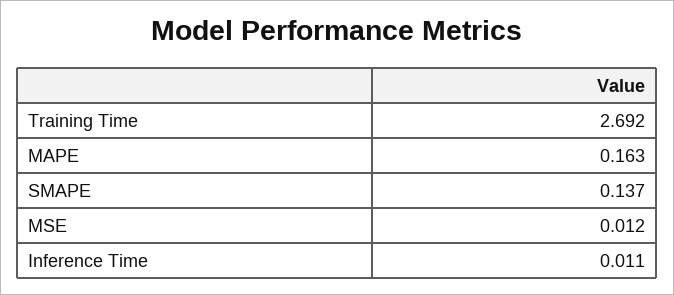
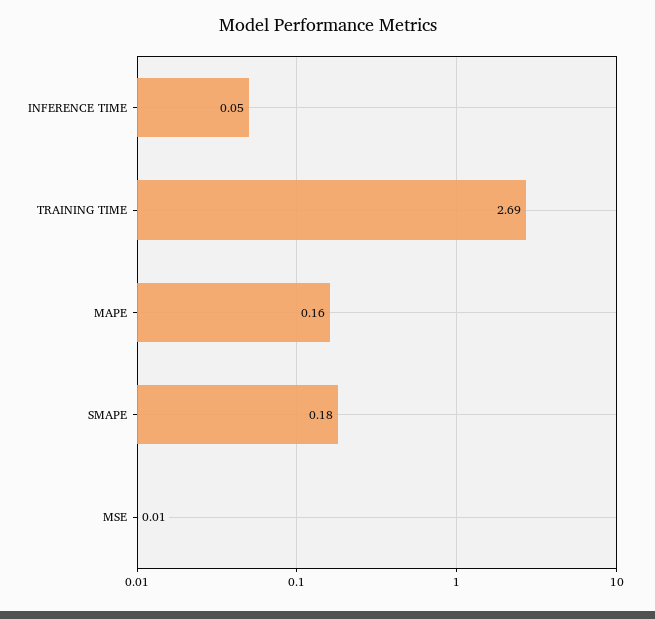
  {
    "Training Time": 2.692,
    "MAPE": 0.163,
-   "SMAPE": 0.137,
+   "SMAPE": 0.18,
    "MSE": 0.012,
-   "Inference Time": 0.011
+   "Inference Time": 0.05
  }

